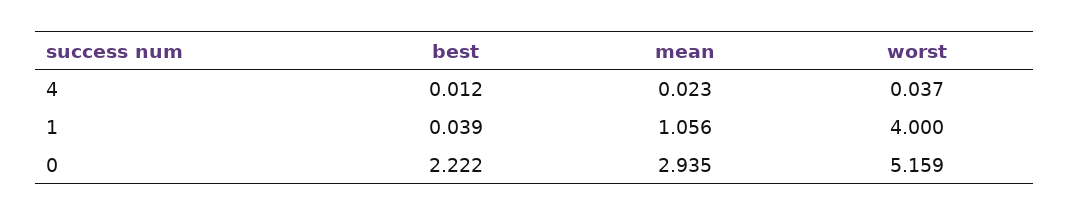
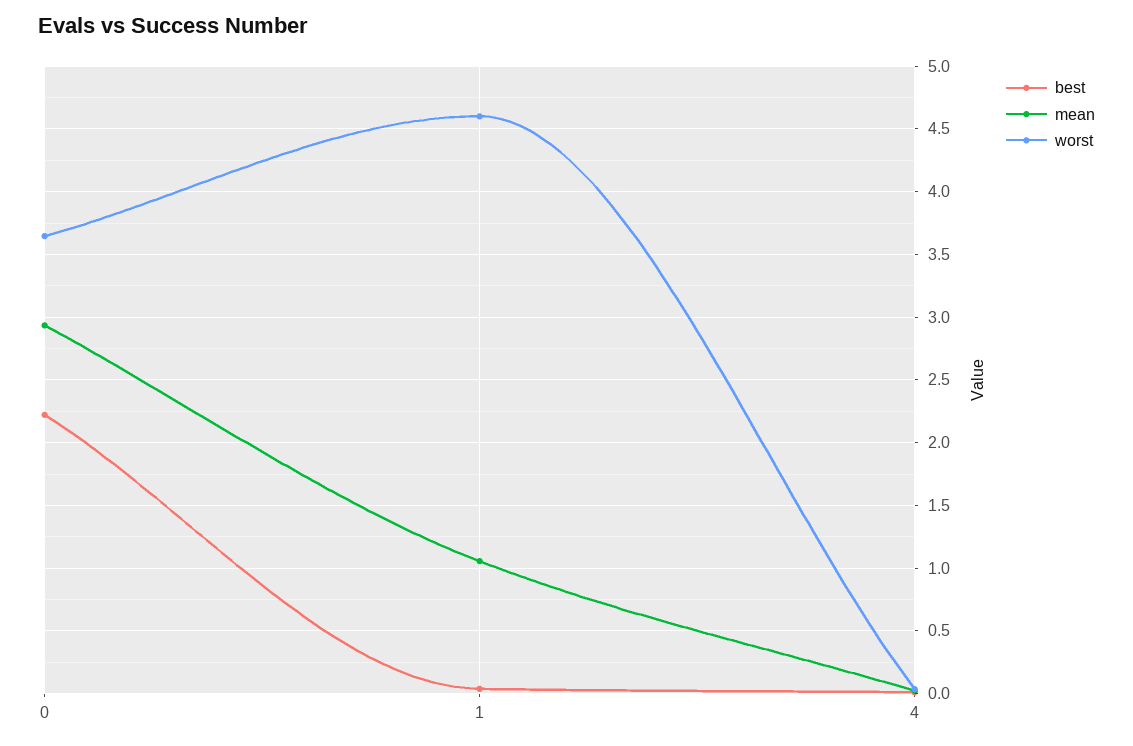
  {
    "best": {
      "4": 0.012,
      "1": 0.039,
      "0": 2.222
    },
    "mean": {
      "4": 0.023,
      "1": 1.056,
      "0": 2.935
    },
    "worst": {
      "4": 0.037,
-     "1": 4,
+     "1": 4.6,
-     "0": 5.159
+     "0": 3.65
    }
  }

